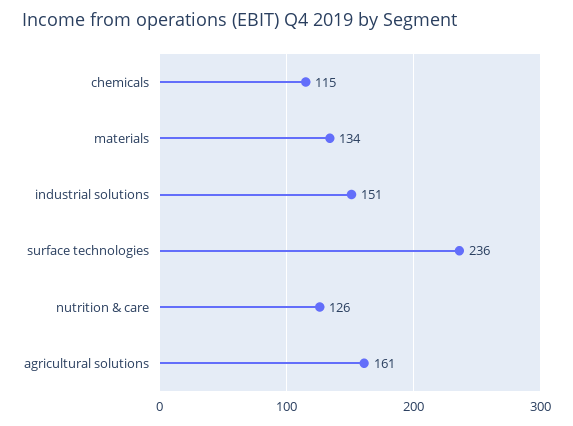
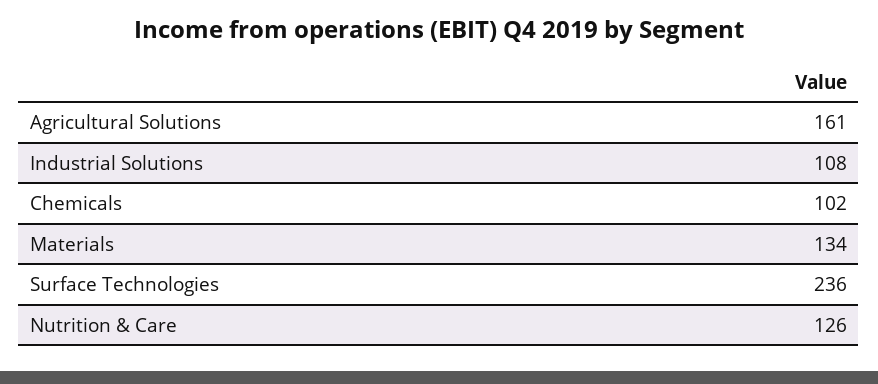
  {
-   "chemicals": 115,
+   "chemicals": 102,
    "materials": 134,
-   "industrial solutions": 151,
+   "industrial solutions": 108,
    "surface technologies": 236,
    "nutrition & care": 126,
    "agricultural solutions": 161
  }

